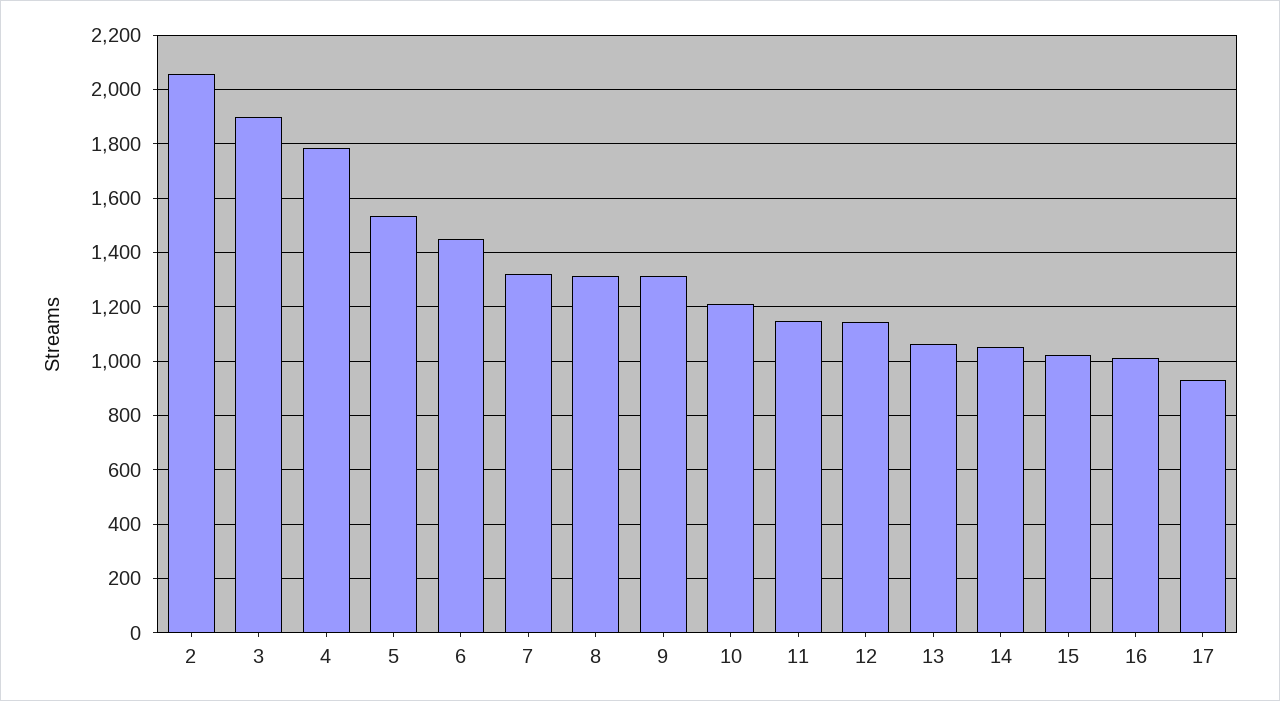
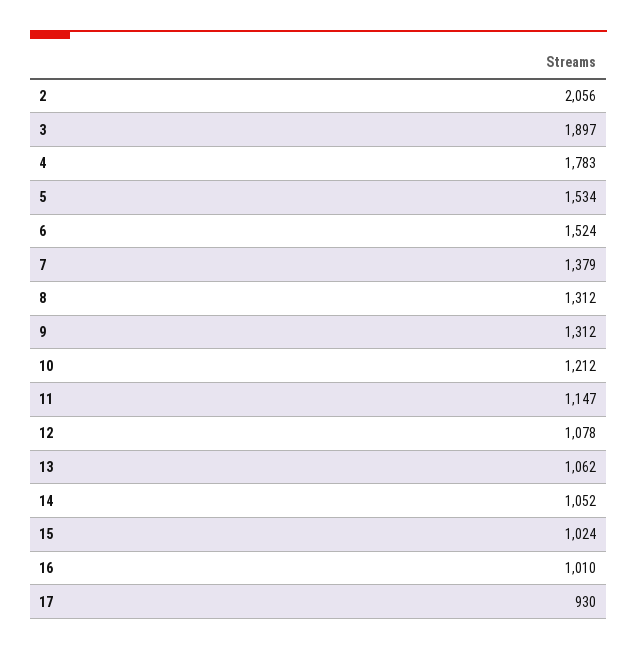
  {
    "2": 2056,
    "3": 1897,
    "4": 1783,
    "5": 1534,
-   "6": 1450,
+   "6": 1524,
-   "7": 1325,
+   "7": 1379,
    "8": 1312,
    "9": 1312,
    "10": 1212,
    "11": 1147,
-   "12": 1150,
+   "12": 1078,
    "13": 1062,
    "14": 1052,
    "15": 1024,
    "16": 1010,
    "17": 930
  }

